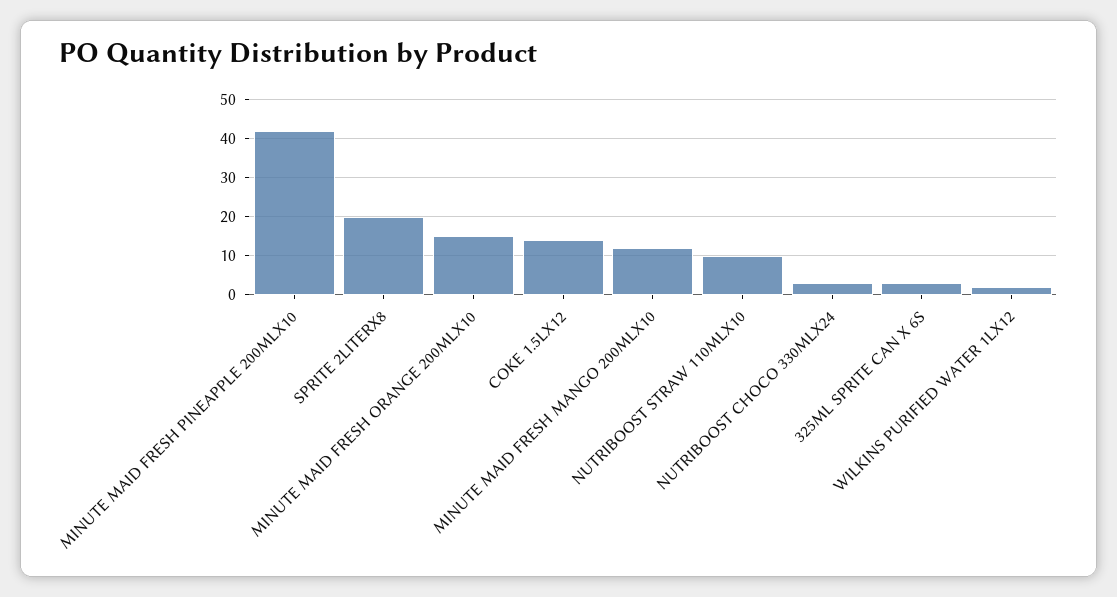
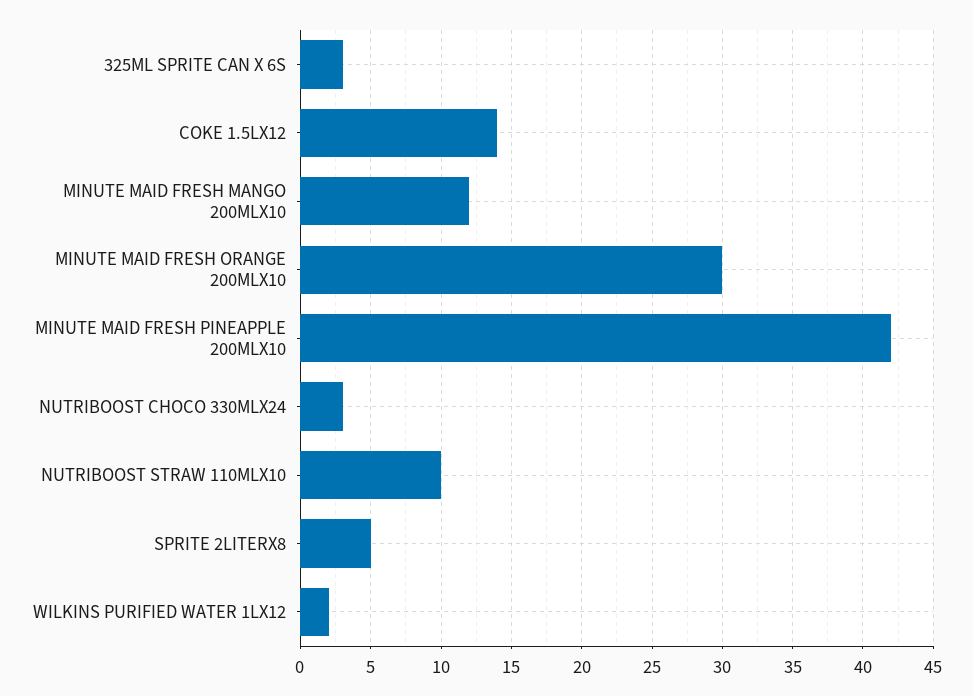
  {
    "MINUTE MAID FRESH PINEAPPLE 200MLX10": 42,
-   "SPRITE 2LITERX8": 20,
+   "SPRITE 2LITERX8": 5,
-   "MINUTE MAID FRESH ORANGE 200MLX10": 15,
+   "MINUTE MAID FRESH ORANGE 200MLX10": 30,
    "COKE 1.5LX12": 14,
    "MINUTE MAID FRESH MANGO 200MLX10": 12,
    "NUTRIBOOST STRAW 110MLX10": 10,
    "NUTRIBOOST CHOCO 330MLX24": 3,
    "325ML SPRITE CAN X 6S": 3,
    "WILKINS PURIFIED WATER 1LX12": 2
  }

